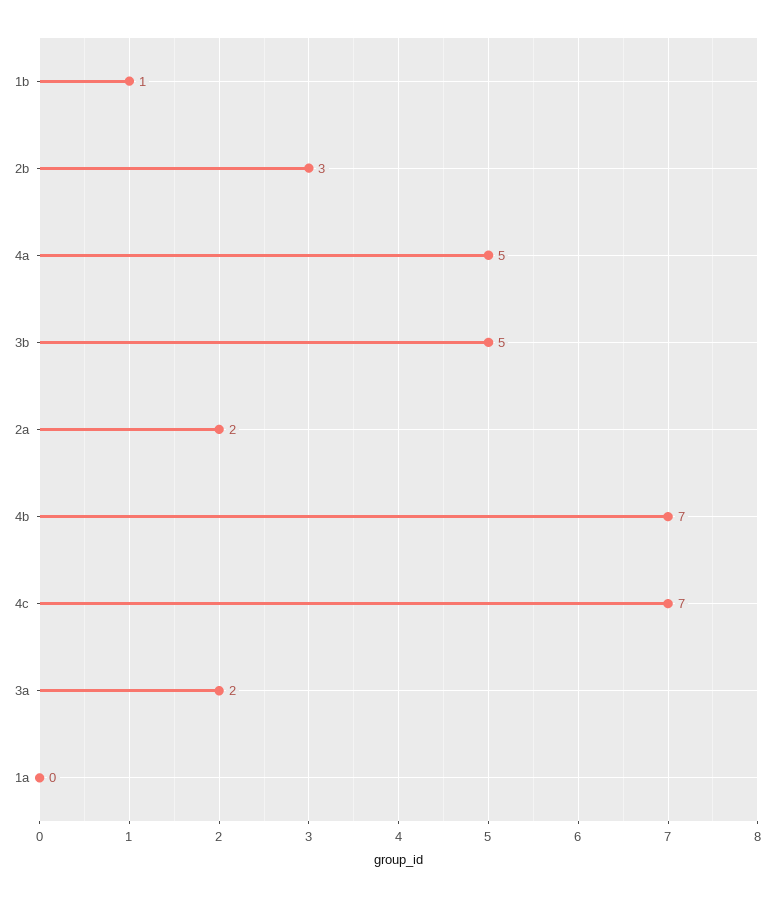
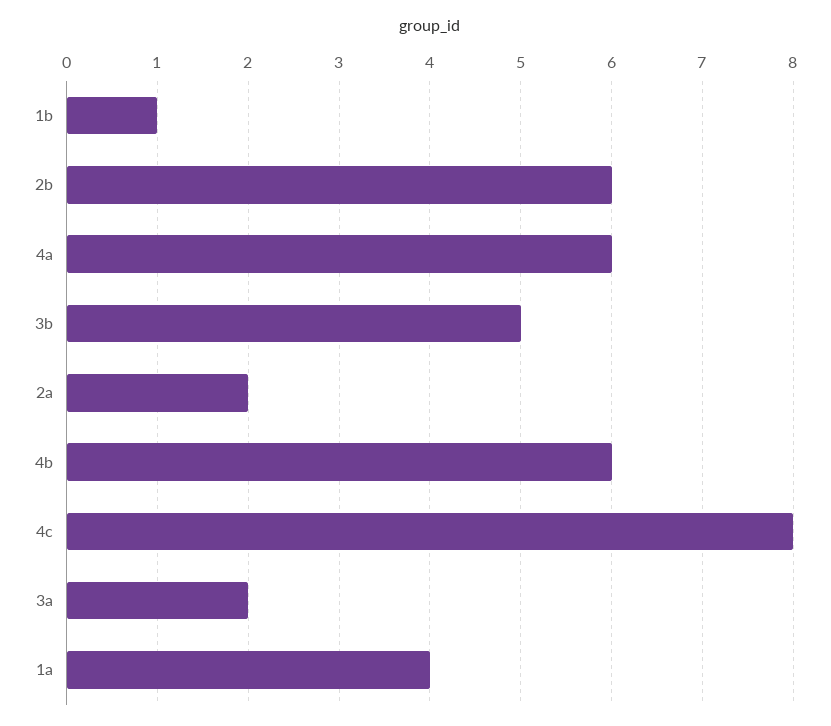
  {
    "1b": 1,
-   "2b": 3,
+   "2b": 6,
-   "4a": 5,
+   "4a": 6,
    "3b": 5,
    "2a": 2,
-   "4b": 7,
+   "4b": 6,
-   "4c": 7,
+   "4c": 8,
    "3a": 2,
-   "1a": 0
+   "1a": 4
  }

